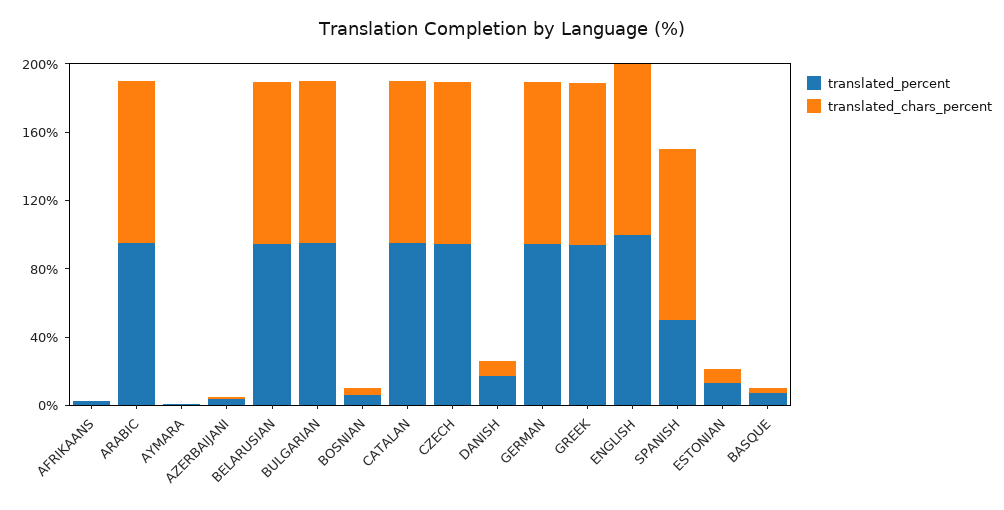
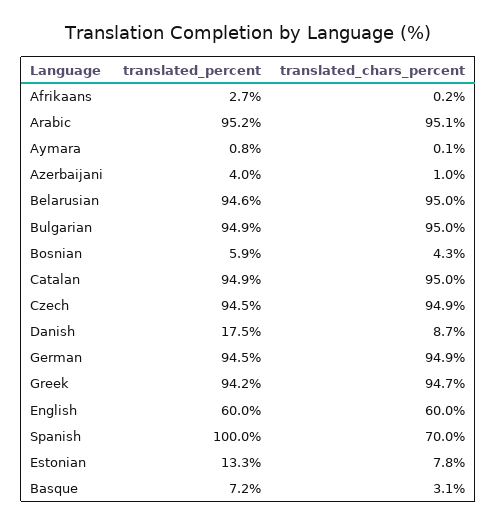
  {
    "translated_percent": {
      "AFRIKAANS": 2.7,
      "ARABIC": 95.2,
      "AYMARA": 0.8,
      "AZERBAIJANI": 4,
      "BELARUSIAN": 94.6,
      "BULGARIAN": 94.9,
      "BOSNIAN": 5.9,
      "CATALAN": 94.9,
      "CZECH": 94.5,
      "DANISH": 17.5,
      "GERMAN": 94.5,
      "GREEK": 94.2,
-     "ENGLISH": 100,
+     "ENGLISH": 60,
-     "SPANISH": 50,
+     "SPANISH": 100,
      "ESTONIAN": 13.3,
      "BASQUE": 7.2
    },
    "translated_chars_percent": {
      "AFRIKAANS": 0.2,
      "ARABIC": 95.1,
      "AYMARA": 0.1,
      "AZERBAIJANI": 1,
      "BELARUSIAN": 95,
      "BULGARIAN": 95,
      "BOSNIAN": 4.3,
      "CATALAN": 95,
      "CZECH": 94.9,
      "DANISH": 8.7,
      "GERMAN": 94.9,
      "GREEK": 94.7,
-     "ENGLISH": 100,
+     "ENGLISH": 60,
-     "SPANISH": 100,
+     "SPANISH": 70,
      "ESTONIAN": 7.8,
      "BASQUE": 3.1
    }
  }

